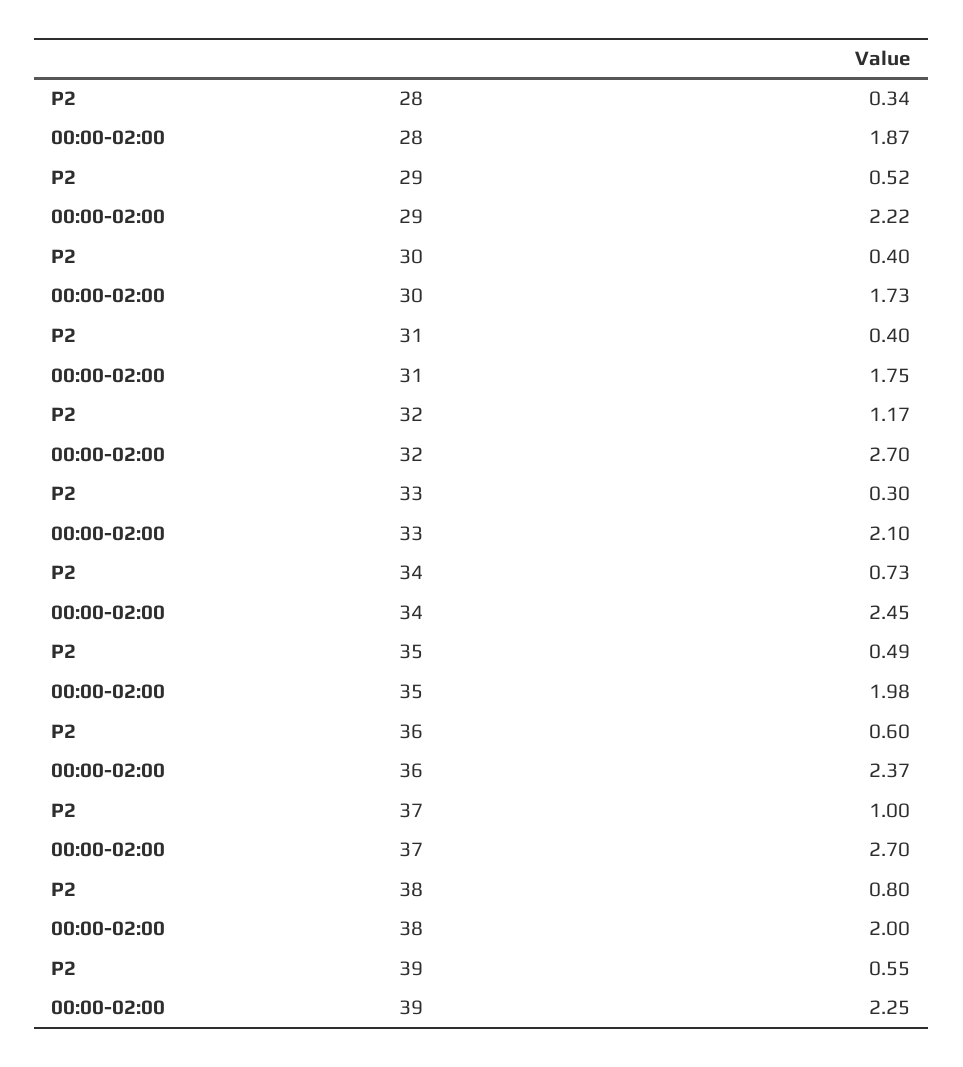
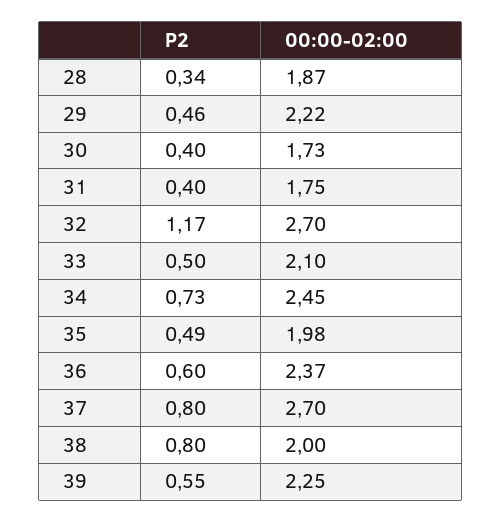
  {
    "P2": {
      "28": 0.34,
-     "29": 0.52,
+     "29": 0.46,
      "30": 0.4,
      "31": 0.4,
      "32": 1.17,
-     "33": 0.3,
+     "33": 0.5,
      "34": 0.73,
      "35": 0.49,
      "36": 0.6,
-     "37": 1,
+     "37": 0.8,
      "38": 0.8,
      "39": 0.55
    },
    "00:00-02:00": {
      "28": 1.87,
      "29": 2.22,
      "30": 1.73,
      "31": 1.75,
      "32": 2.7,
      "33": 2.1,
      "34": 2.45,
      "35": 1.98,
      "36": 2.37,
      "37": 2.7,
      "38": 2,
      "39": 2.25
    }
  }

